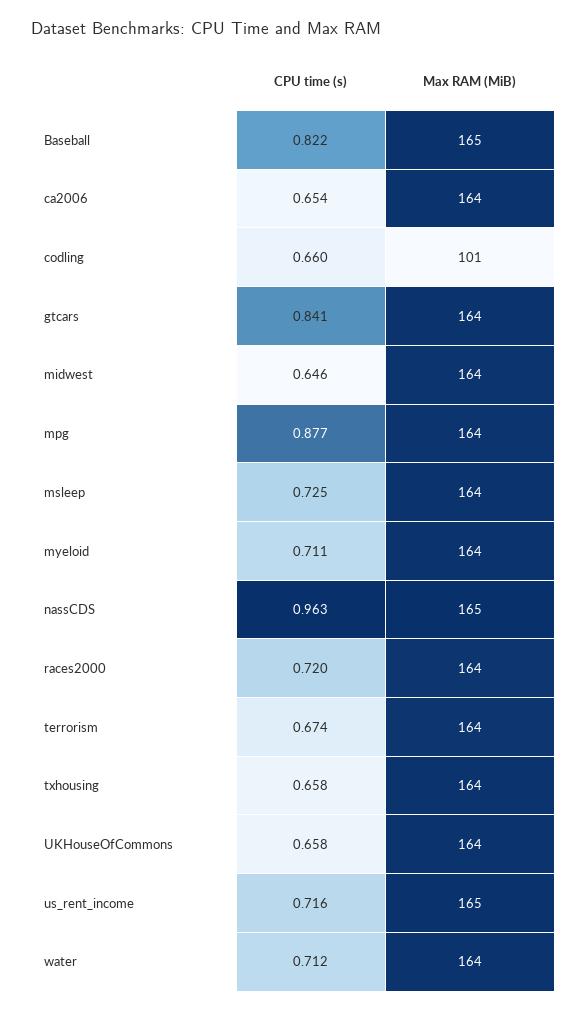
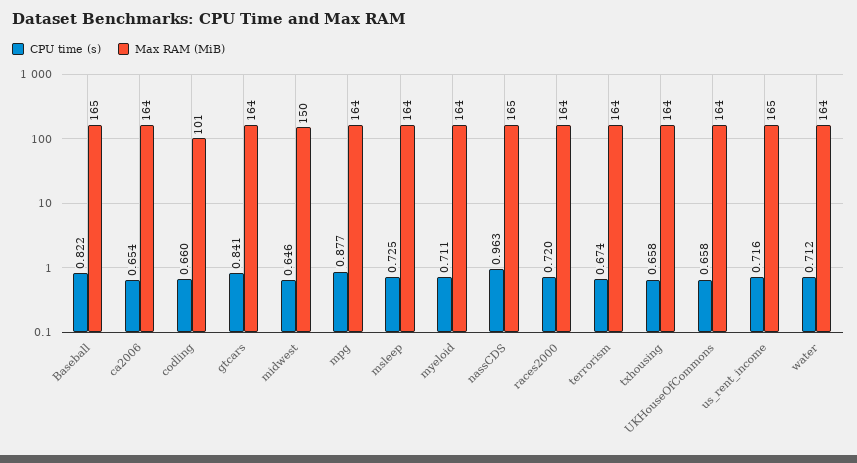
  {
    "CPU time (s)": {
      "Baseball": 0.822,
      "ca2006": 0.654,
      "codling": 0.66,
      "gtcars": 0.841,
      "midwest": 0.646,
      "mpg": 0.877,
      "msleep": 0.725,
      "myeloid": 0.711,
      "nassCDS": 0.963,
      "races2000": 0.72,
      "terrorism": 0.674,
      "txhousing": 0.658,
      "UKHouseOfCommons": 0.658,
      "us_rent_income": 0.716,
      "water": 0.712
    },
    "Max RAM (MiB)": {
      "Baseball": 165,
      "ca2006": 164,
      "codling": 101,
      "gtcars": 164,
-     "midwest": 164,
+     "midwest": 150,
      "mpg": 164,
      "msleep": 164,
      "myeloid": 164,
      "nassCDS": 165,
      "races2000": 164,
      "terrorism": 164,
      "txhousing": 164,
      "UKHouseOfCommons": 164,
      "us_rent_income": 165,
      "water": 164
    }
  }

